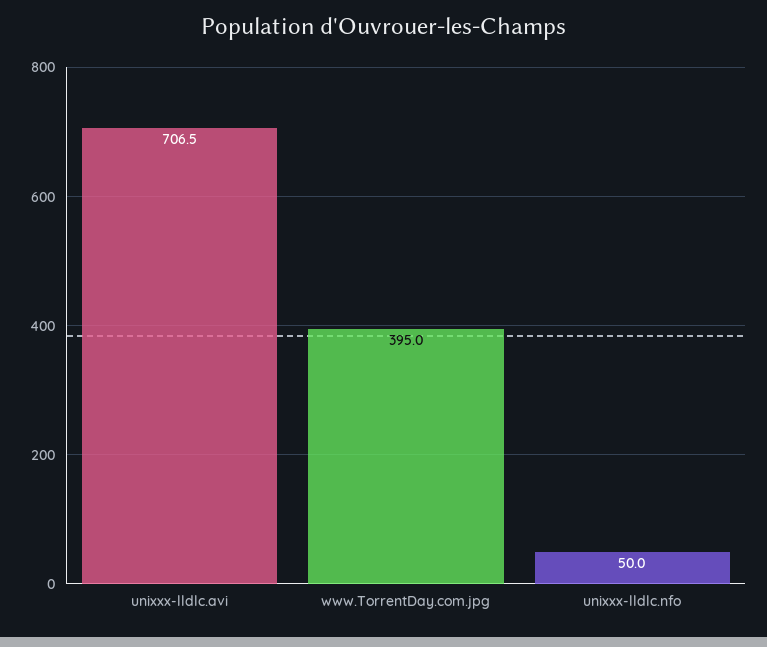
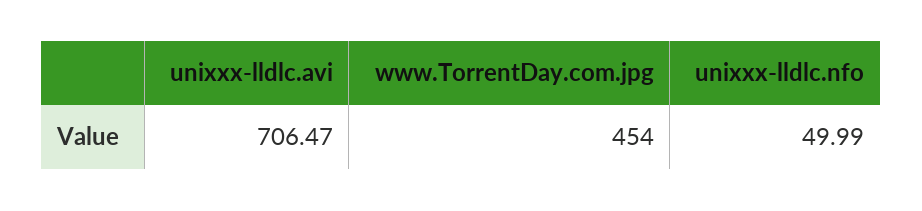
  {
    "unixxx-lldlc.avi": 706.47,
-   "www.TorrentDay.com.jpg": 395,
+   "www.TorrentDay.com.jpg": 454,
    "unixxx-lldlc.nfo": 49.99
  }

